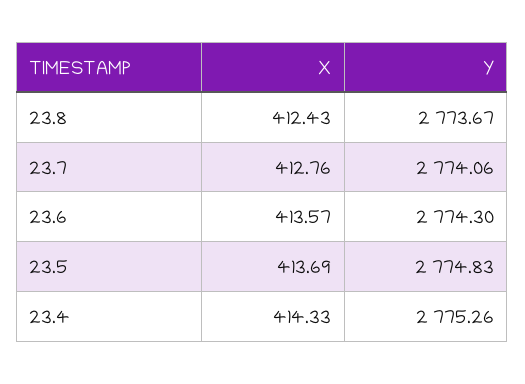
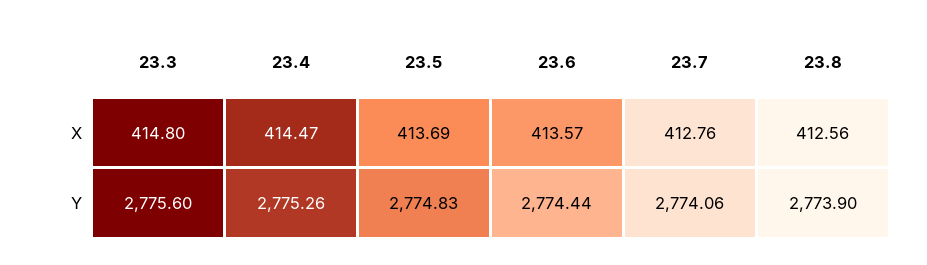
  {
    "X": {
-     "23.8": 412.43,
+     "23.8": 412.56,
      "23.7": 412.76,
      "23.6": 413.57,
      "23.5": 413.69,
-     "23.4": 414.33
+     "23.4": 414.47,
+     "23.3": 414.8
    },
    "Y": {
-     "23.8": 2773.67,
+     "23.8": 2773.9,
      "23.7": 2774.06,
-     "23.6": 2774.3,
+     "23.6": 2774.44,
      "23.5": 2774.83,
-     "23.4": 2775.26
+     "23.4": 2775.26,
+     "23.3": 2775.6
    }
  }

